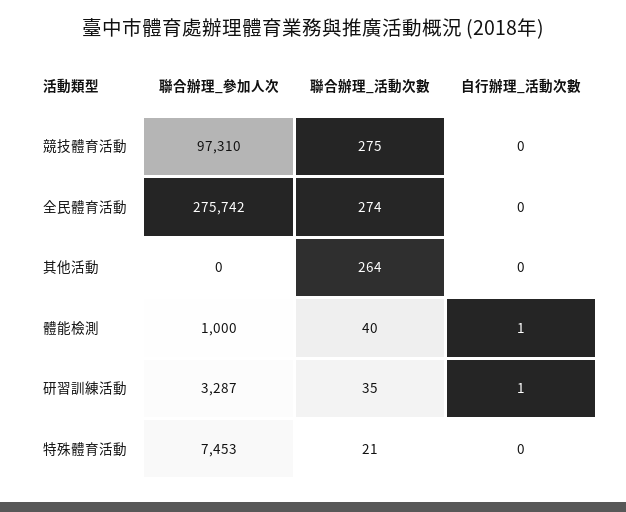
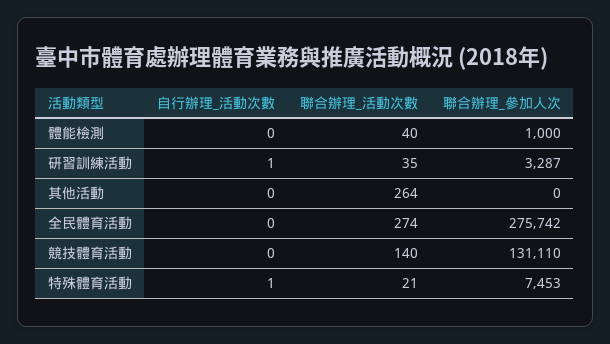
  {
    "聯合辦理_參加人次": {
-     "競技體育活動": 97310,
+     "競技體育活動": 131110,
      "全民體育活動": 275742,
      "其他活動": 0,
      "體能檢測": 1000,
      "研習訓練活動": 3287,
      "特殊體育活動": 7453
    },
    "聯合辦理_活動次數": {
-     "競技體育活動": 275,
+     "競技體育活動": 140,
      "全民體育活動": 274,
      "其他活動": 264,
      "體能檢測": 40,
      "研習訓練活動": 35,
      "特殊體育活動": 21
    },
    "自行辦理_活動次數": {
      "競技體育活動": 0,
      "全民體育活動": 0,
      "其他活動": 0,
-     "體能檢測": 1,
+     "體能檢測": 0,
      "研習訓練活動": 1,
-     "特殊體育活動": 0
+     "特殊體育活動": 1
    }
  }

